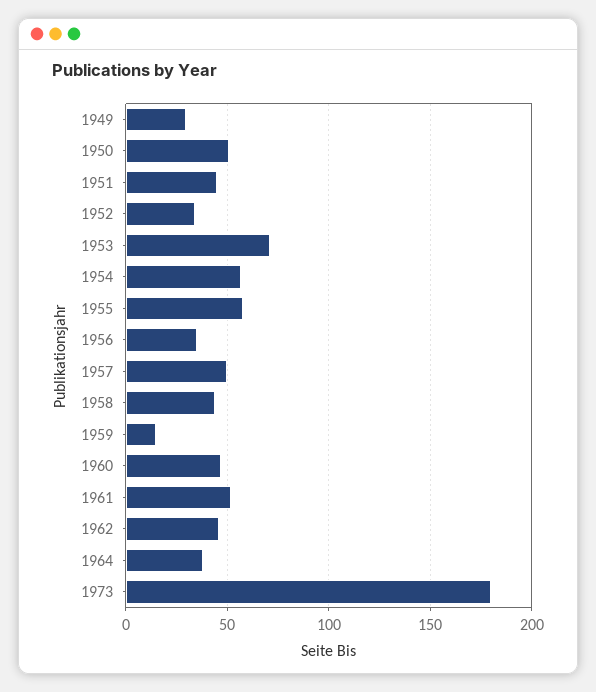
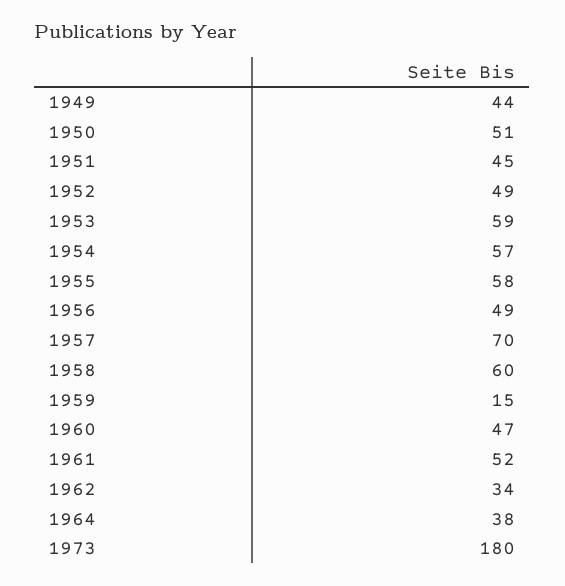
  {
-   "1949": 30,
+   "1949": 44,
    "1950": 51,
    "1951": 45,
-   "1952": 35,
+   "1952": 49,
-   "1953": 70,
+   "1953": 59,
    "1954": 57,
    "1955": 58,
-   "1956": 35,
+   "1956": 49,
-   "1957": 50,
+   "1957": 70,
-   "1958": 45,
+   "1958": 60,
    "1959": 15,
    "1960": 47,
    "1961": 52,
-   "1962": 45,
+   "1962": 34,
    "1964": 38,
    "1973": 180
  }

